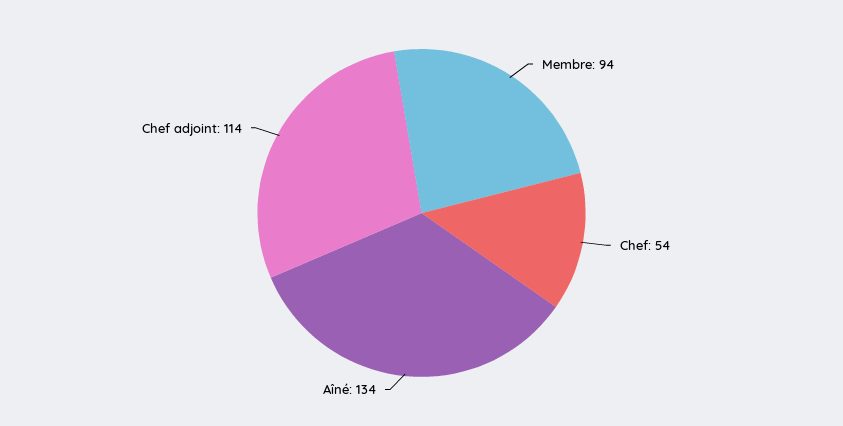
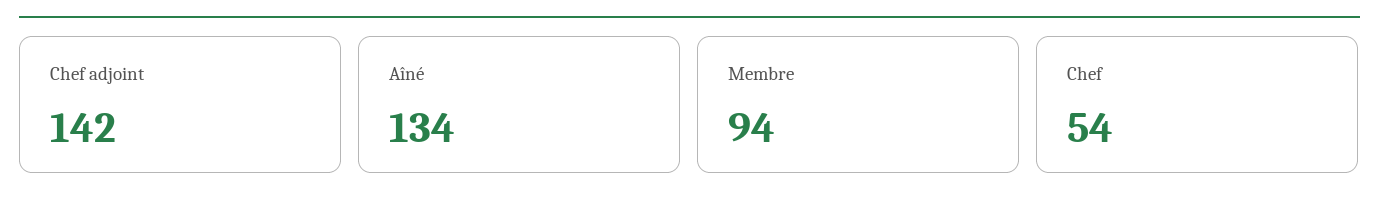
  {
    "Membre": 94,
    "Chef": 54,
    "Aîné": 134,
-   "Chef adjoint": 114
+   "Chef adjoint": 142
  }

